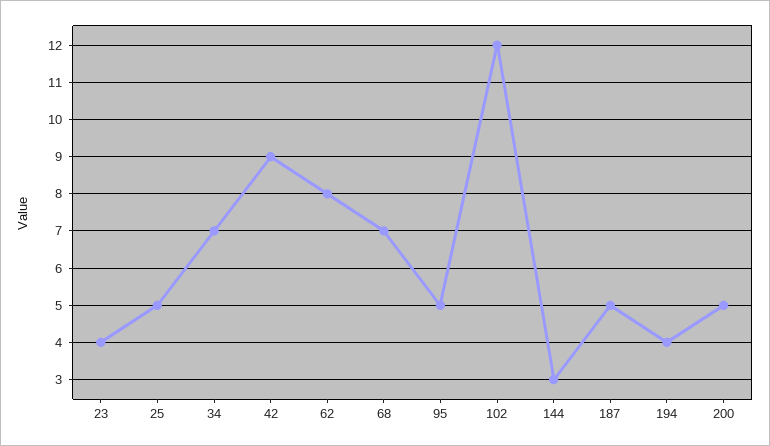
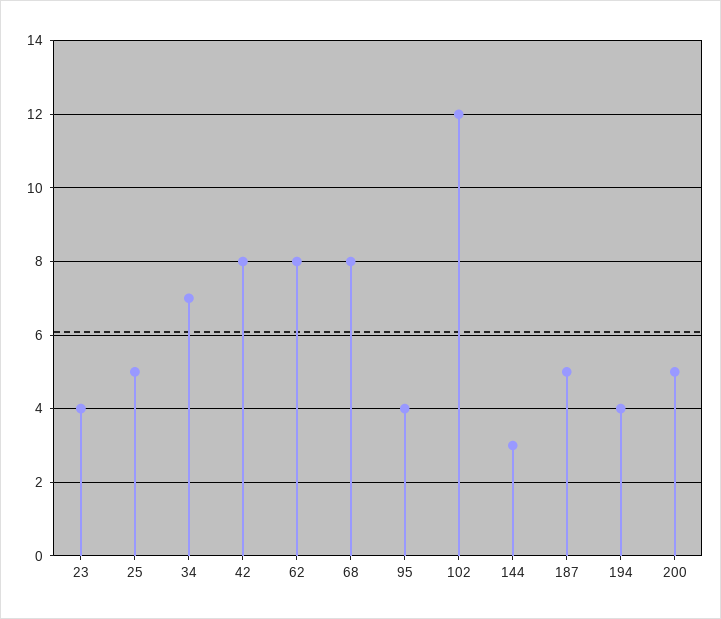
  {
    "23": 4,
    "25": 5,
    "34": 7,
-   "42": 9,
+   "42": 8,
    "62": 8,
-   "68": 7,
+   "68": 8,
-   "95": 5,
+   "95": 4,
    "102": 12,
    "144": 3,
    "187": 5,
    "194": 4,
    "200": 5
  }

